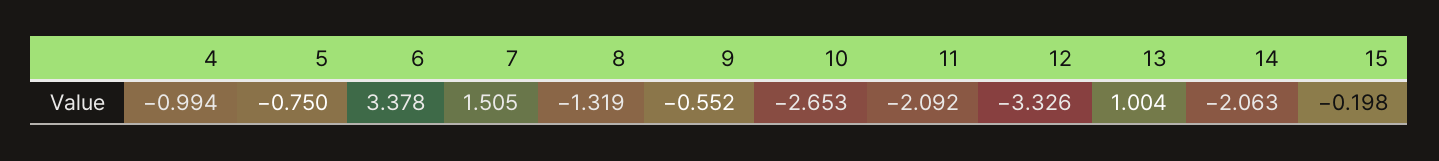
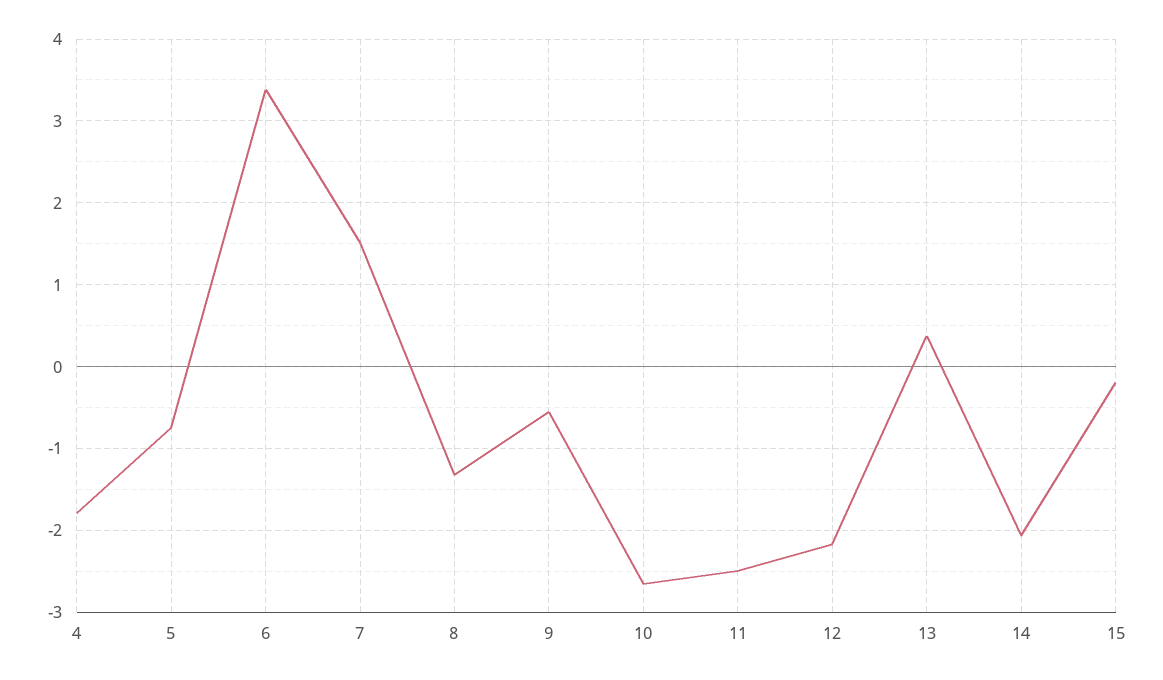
  {
-   "4": -0.994,
+   "4": -1.8,
    "5": -0.75,
    "6": 3.378,
    "7": 1.505,
    "8": -1.319,
    "9": -0.552,
    "10": -2.653,
-   "11": -2.092,
+   "11": -2.5,
-   "12": -3.326,
+   "12": -2.2,
-   "13": 1.004,
+   "13": 0.4,
    "14": -2.063,
    "15": -0.198
  }

